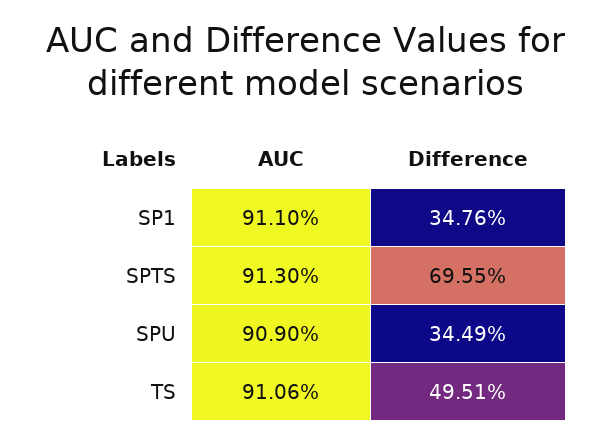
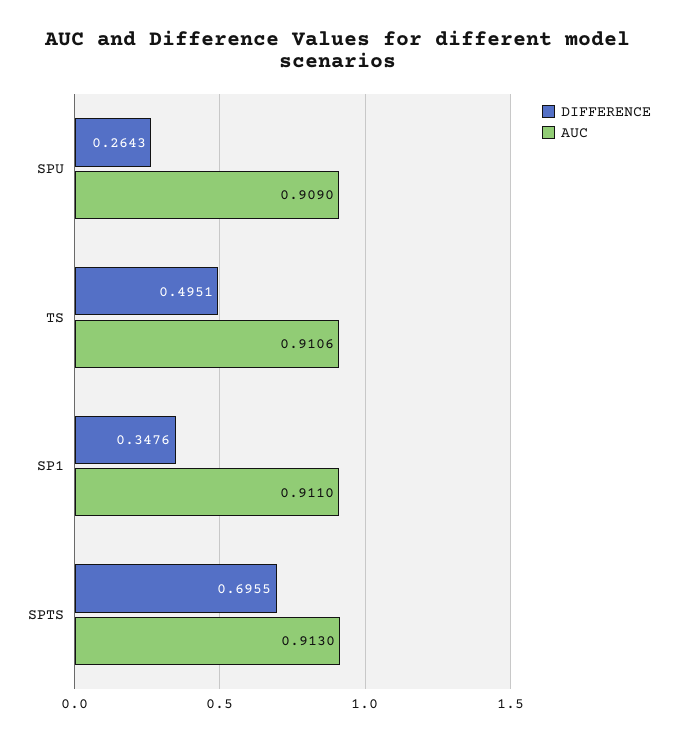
  {
    "AUC": {
      "SP1": 0.911,
      "SPTS": 0.913,
      "SPU": 0.909,
      "TS": 0.9106
    },
    "Difference": {
      "SP1": 0.3476,
      "SPTS": 0.6955,
-     "SPU": 0.3449,
+     "SPU": 0.2643,
      "TS": 0.4951
    }
  }

